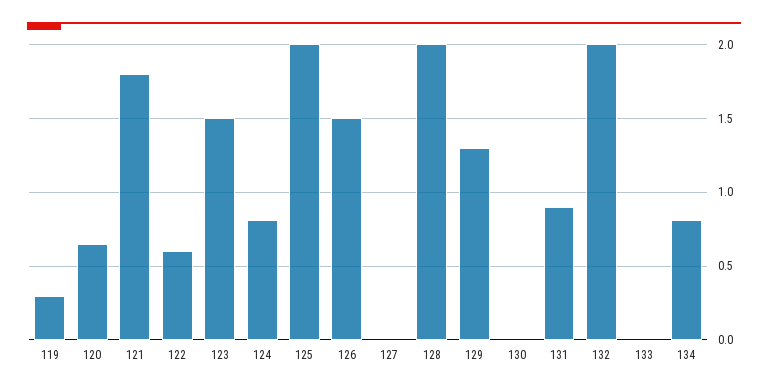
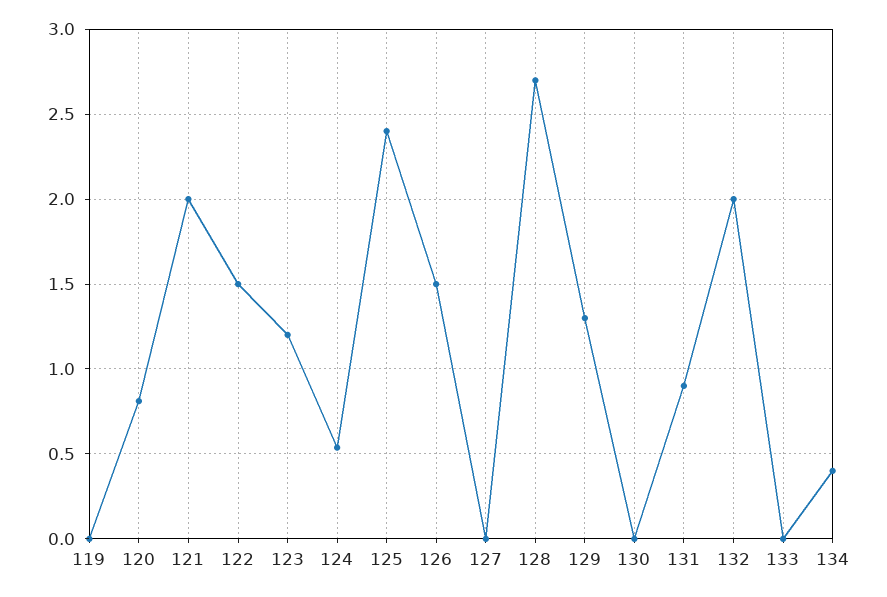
  {
-   "119": 0.3,
+   "119": 0,
-   "120": 0.65,
+   "120": 0.8,
-   "121": 1.8,
+   "121": 2,
-   "122": 0.6,
+   "122": 1.5,
-   "123": 1.5,
+   "123": 1.2,
-   "124": 0.8,
+   "124": 0.55,
-   "125": 2,
+   "125": 2.4,
    "126": 1.5,
    "127": 0,
-   "128": 2,
+   "128": 2.7,
    "129": 1.3,
    "130": 0,
    "131": 0.9,
    "132": 2,
    "133": 0,
-   "134": 0.8
+   "134": 0.4
  }

